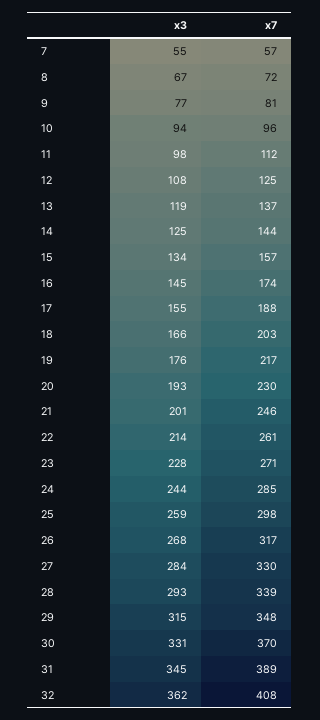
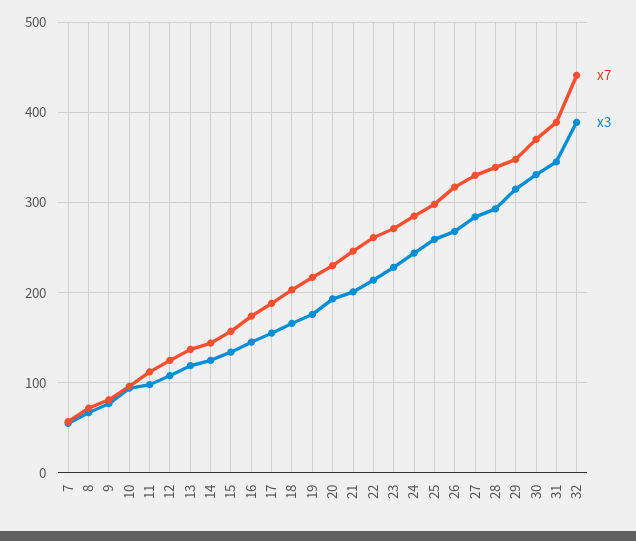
  {
    "x3": {
      "7": 55,
      "8": 67,
      "9": 77,
      "10": 94,
      "11": 98,
      "12": 108,
      "13": 119,
      "14": 125,
      "15": 134,
      "16": 145,
      "17": 155,
      "18": 166,
      "19": 176,
      "20": 193,
      "21": 201,
      "22": 214,
      "23": 228,
      "24": 244,
      "25": 259,
      "26": 268,
      "27": 284,
      "28": 293,
      "29": 315,
      "30": 331,
      "31": 345,
-     "32": 362
+     "32": 390
    },
    "x7": {
      "7": 57,
      "8": 72,
      "9": 81,
      "10": 96,
      "11": 112,
      "12": 125,
      "13": 137,
      "14": 144,
      "15": 157,
      "16": 174,
      "17": 188,
      "18": 203,
      "19": 217,
      "20": 230,
      "21": 246,
      "22": 261,
      "23": 271,
      "24": 285,
      "25": 298,
      "26": 317,
      "27": 330,
      "28": 339,
      "29": 348,
      "30": 370,
      "31": 389,
-     "32": 408
+     "32": 440
    }
  }

